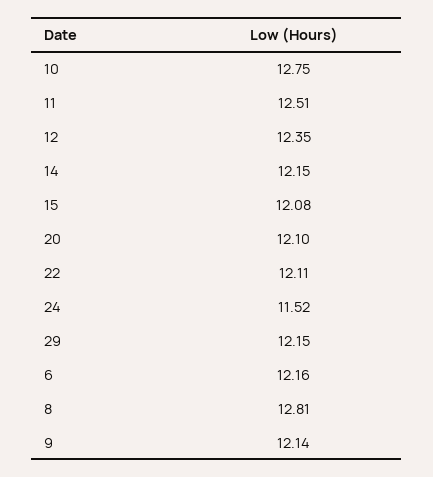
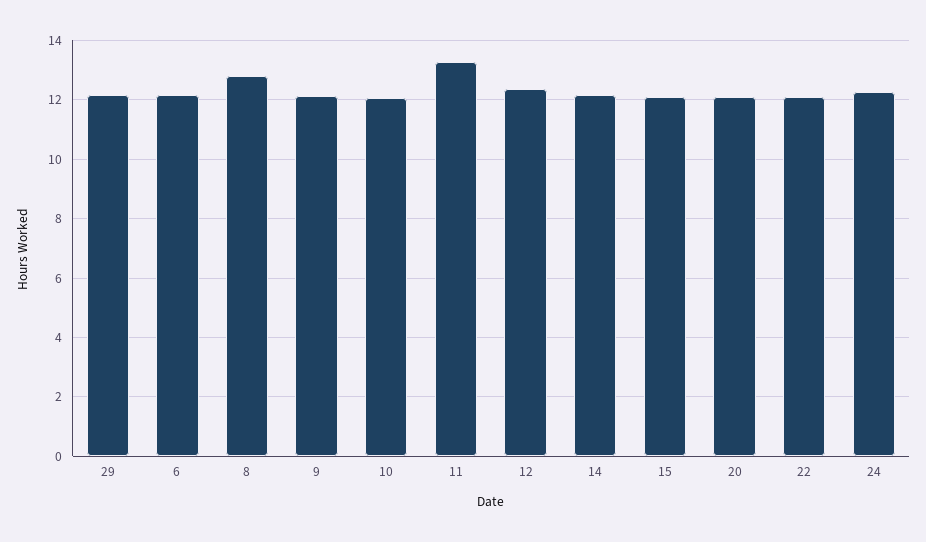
  {
-   "10": 12.75,
+   "10": 12,
-   "11": 12.51,
+   "11": 13.25,
    "12": 12.35,
    "14": 12.15,
    "15": 12.08,
    "20": 12.1,
    "22": 12.11,
-   "24": 11.52,
+   "24": 12.25,
    "29": 12.15,
    "6": 12.16,
    "8": 12.81,
    "9": 12.14
  }

